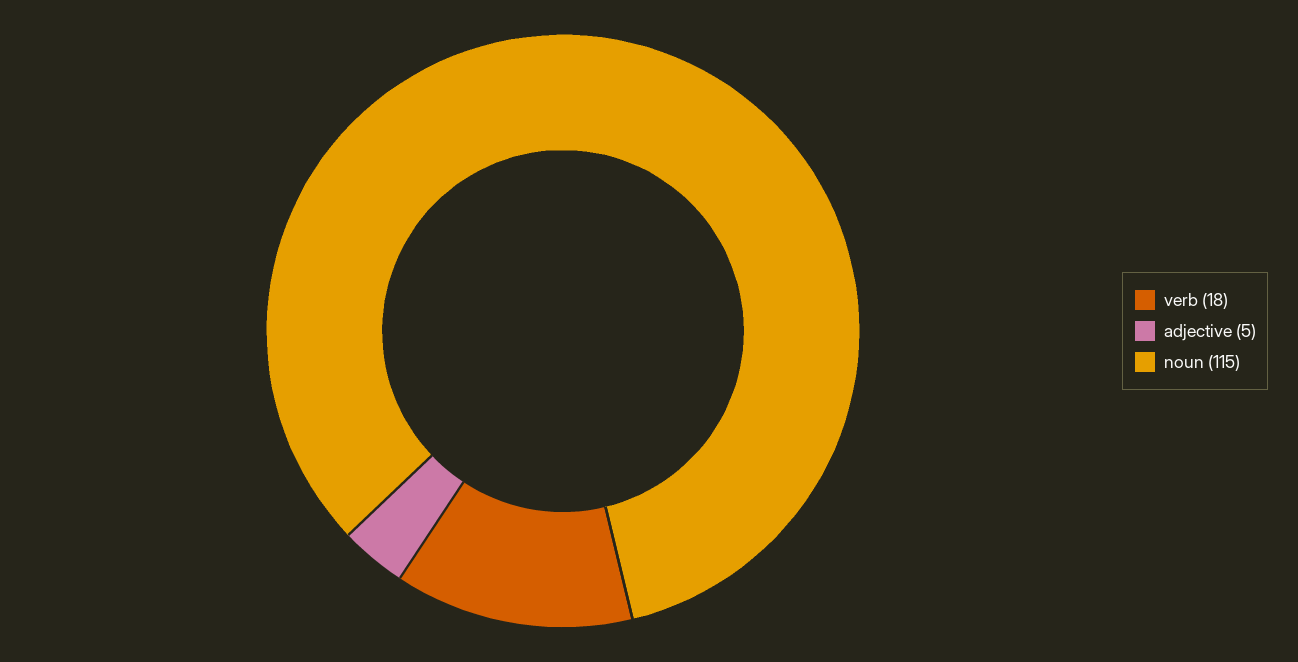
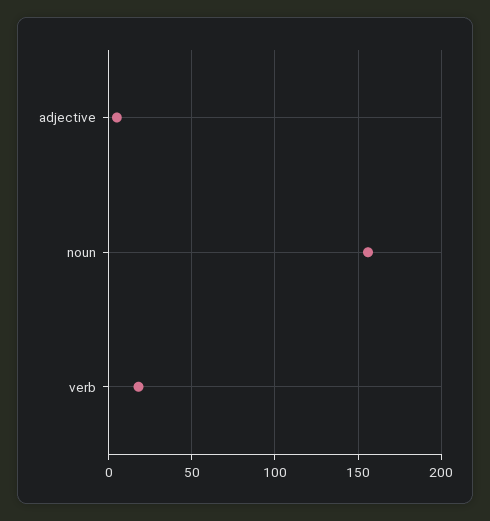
  {
    "verb": 18,
    "adjective": 5,
-   "noun": 115
+   "noun": 155
  }

